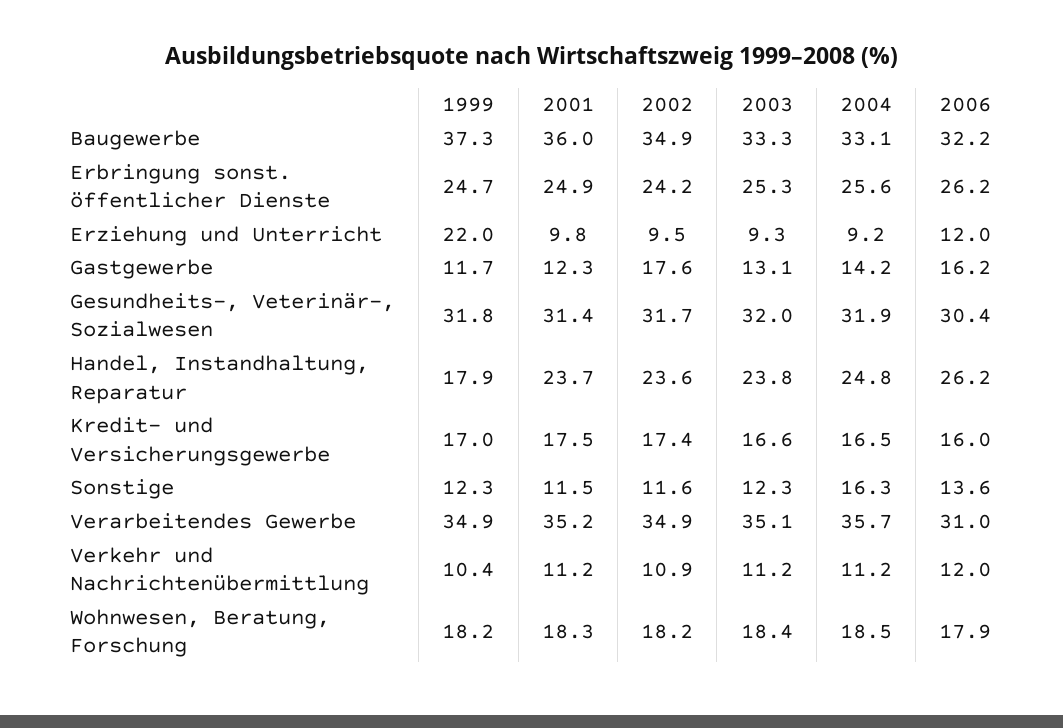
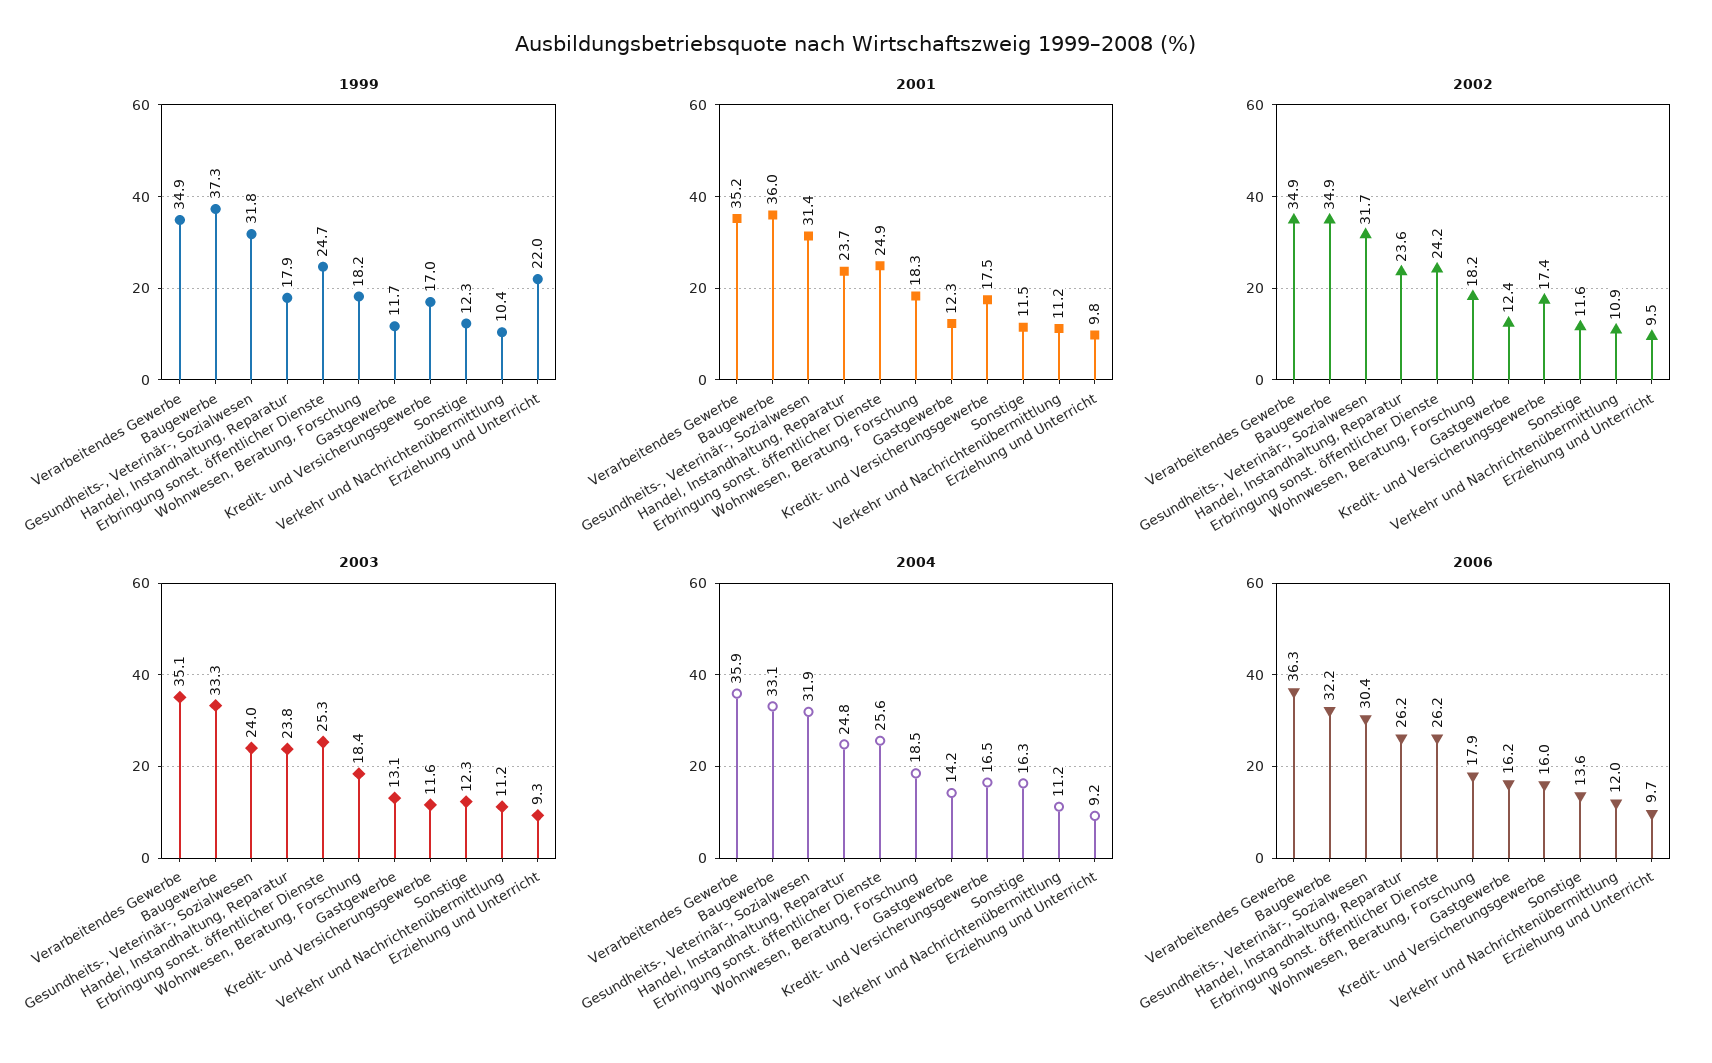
  {
    "1999": {
      "Baugewerbe": 37.3,
      "Erbringung sonst. öffentlicher Dienste": 24.7,
      "Erziehung und Unterricht": 22,
      "Gastgewerbe": 11.7,
      "Gesundheits-, Veterinär-, Sozialwesen": 31.8,
      "Handel, Instandhaltung, Reparatur": 17.9,
      "Kredit- und Versicherungsgewerbe": 17,
      "Sonstige": 12.3,
      "Verarbeitendes Gewerbe": 34.9,
      "Verkehr und Nachrichtenübermittlung": 10.4,
      "Wohnwesen, Beratung, Forschung": 18.2
    },
    "2001": {
      "Baugewerbe": 36,
      "Erbringung sonst. öffentlicher Dienste": 24.9,
      "Erziehung und Unterricht": 9.8,
      "Gastgewerbe": 12.3,
      "Gesundheits-, Veterinär-, Sozialwesen": 31.4,
      "Handel, Instandhaltung, Reparatur": 23.7,
      "Kredit- und Versicherungsgewerbe": 17.5,
      "Sonstige": 11.5,
      "Verarbeitendes Gewerbe": 35.2,
      "Verkehr und Nachrichtenübermittlung": 11.2,
      "Wohnwesen, Beratung, Forschung": 18.3
    },
    "2002": {
      "Baugewerbe": 34.9,
      "Erbringung sonst. öffentlicher Dienste": 24.2,
      "Erziehung und Unterricht": 9.5,
-     "Gastgewerbe": 17.6,
+     "Gastgewerbe": 12.4,
      "Gesundheits-, Veterinär-, Sozialwesen": 31.7,
      "Handel, Instandhaltung, Reparatur": 23.6,
      "Kredit- und Versicherungsgewerbe": 17.4,
      "Sonstige": 11.6,
      "Verarbeitendes Gewerbe": 34.9,
      "Verkehr und Nachrichtenübermittlung": 10.9,
      "Wohnwesen, Beratung, Forschung": 18.2
    },
    "2003": {
      "Baugewerbe": 33.3,
      "Erbringung sonst. öffentlicher Dienste": 25.3,
      "Erziehung und Unterricht": 9.3,
      "Gastgewerbe": 13.1,
-     "Gesundheits-, Veterinär-, Sozialwesen": 32,
+     "Gesundheits-, Veterinär-, Sozialwesen": 24,
      "Handel, Instandhaltung, Reparatur": 23.8,
-     "Kredit- und Versicherungsgewerbe": 16.6,
+     "Kredit- und Versicherungsgewerbe": 11.6,
      "Sonstige": 12.3,
      "Verarbeitendes Gewerbe": 35.1,
      "Verkehr und Nachrichtenübermittlung": 11.2,
      "Wohnwesen, Beratung, Forschung": 18.4
    },
    "2004": {
      "Baugewerbe": 33.1,
      "Erbringung sonst. öffentlicher Dienste": 25.6,
      "Erziehung und Unterricht": 9.2,
      "Gastgewerbe": 14.2,
      "Gesundheits-, Veterinär-, Sozialwesen": 31.9,
      "Handel, Instandhaltung, Reparatur": 24.8,
      "Kredit- und Versicherungsgewerbe": 16.5,
      "Sonstige": 16.3,
-     "Verarbeitendes Gewerbe": 35.7,
+     "Verarbeitendes Gewerbe": 35.9,
      "Verkehr und Nachrichtenübermittlung": 11.2,
      "Wohnwesen, Beratung, Forschung": 18.5
    },
    "2006": {
      "Baugewerbe": 32.2,
      "Erbringung sonst. öffentlicher Dienste": 26.2,
-     "Erziehung und Unterricht": 12,
+     "Erziehung und Unterricht": 9.7,
      "Gastgewerbe": 16.2,
      "Gesundheits-, Veterinär-, Sozialwesen": 30.4,
      "Handel, Instandhaltung, Reparatur": 26.2,
      "Kredit- und Versicherungsgewerbe": 16,
      "Sonstige": 13.6,
-     "Verarbeitendes Gewerbe": 31,
+     "Verarbeitendes Gewerbe": 36.3,
      "Verkehr und Nachrichtenübermittlung": 12,
      "Wohnwesen, Beratung, Forschung": 17.9
    }
  }

